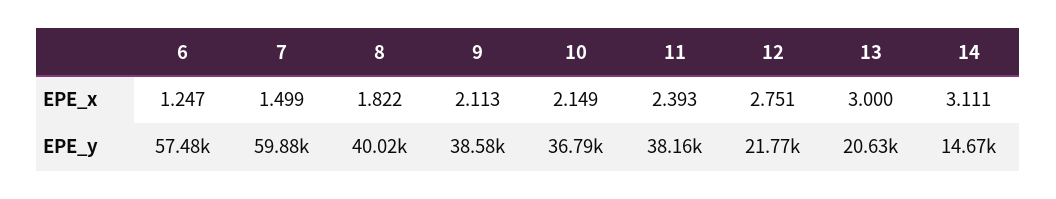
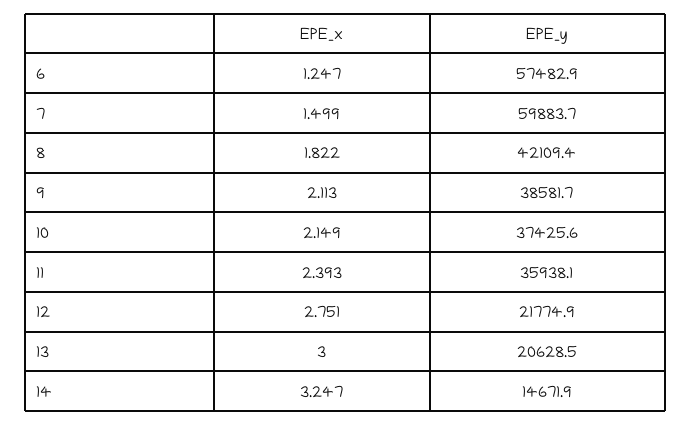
  {
    "6": {
      "EPE_x": 1.247,
      "EPE_y": 57482.9
    },
    "7": {
      "EPE_x": 1.499,
      "EPE_y": 59883.7
    },
    "8": {
      "EPE_x": 1.822,
-     "EPE_y": 40020
+     "EPE_y": 42109.4
    },
    "9": {
      "EPE_x": 2.113,
      "EPE_y": 38581.7
    },
    "10": {
      "EPE_x": 2.149,
-     "EPE_y": 36790
+     "EPE_y": 37425.6
    },
    "11": {
      "EPE_x": 2.393,
-     "EPE_y": 38160
+     "EPE_y": 35938.1
    },
    "12": {
      "EPE_x": 2.751,
      "EPE_y": 21774.9
    },
    "13": {
      "EPE_x": 3,
      "EPE_y": 20628.5
    },
    "14": {
-     "EPE_x": 3.111,
+     "EPE_x": 3.247,
      "EPE_y": 14671.9
    }
  }

